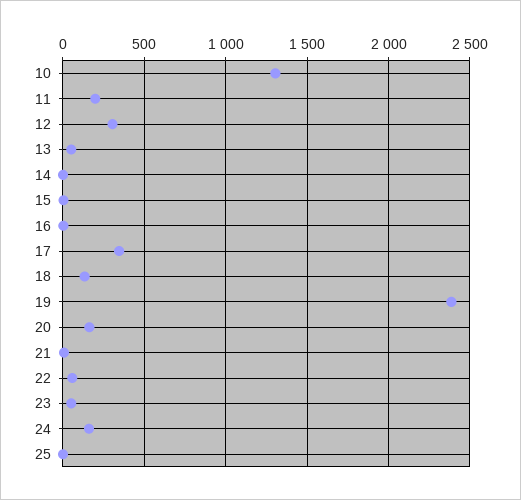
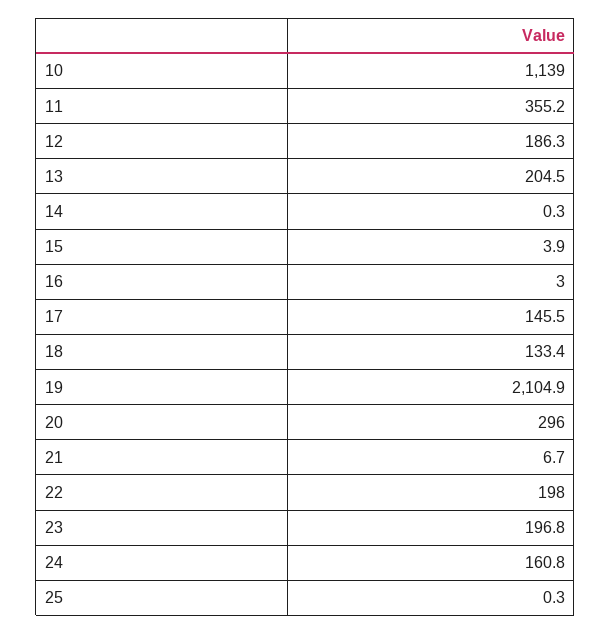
  {
-   "10": 1300,
+   "10": 1139,
-   "11": 200,
+   "11": 355.2,
-   "12": 300,
+   "12": 186.3,
-   "13": 50,
+   "13": 204.5,
    "14": 0.3,
    "15": 3.9,
    "16": 3,
-   "17": 350,
+   "17": 145.5,
    "18": 133.4,
-   "19": 2400,
+   "19": 2104.9,
-   "20": 150,
+   "20": 296,
    "21": 6.7,
-   "22": 50,
+   "22": 198,
-   "23": 50,
+   "23": 196.8,
    "24": 160.8,
    "25": 0.3
  }

